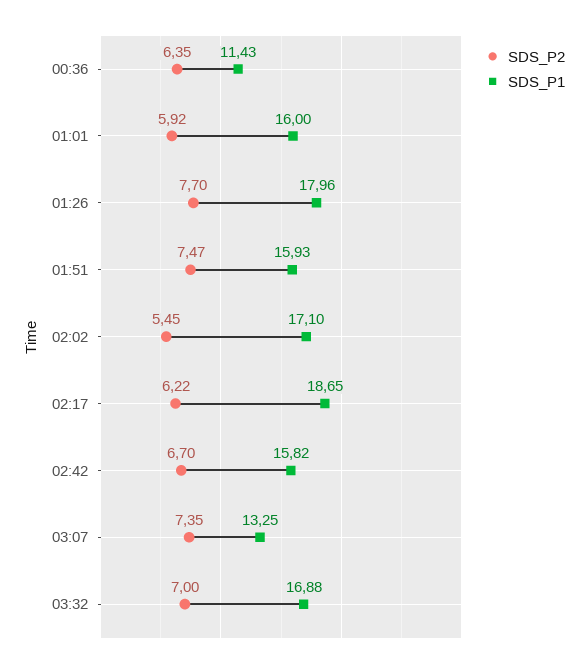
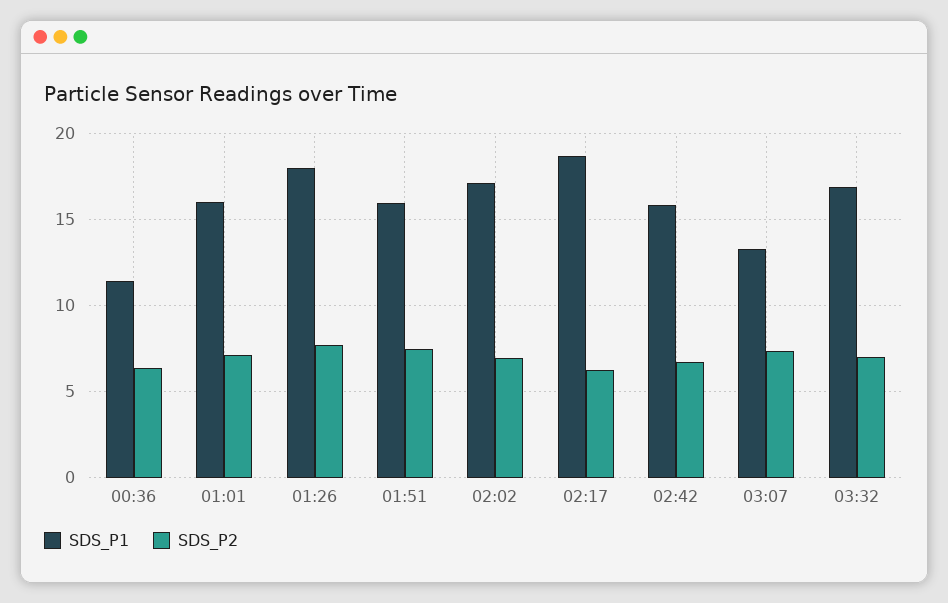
  {
    "SDS_P2": {
      "00:36": 6.35,
-     "01:01": 5.92,
+     "01:01": 7,
      "01:26": 7.7,
      "01:51": 7.47,
-     "02:02": 5.45,
+     "02:02": 7,
      "02:17": 6.22,
      "02:42": 6.7,
      "03:07": 7.35,
      "03:32": 7
    },
    "SDS_P1": {
      "00:36": 11.43,
      "01:01": 16,
      "01:26": 17.96,
      "01:51": 15.93,
      "02:02": 17.1,
      "02:17": 18.65,
      "02:42": 15.82,
      "03:07": 13.25,
      "03:32": 16.88
    }
  }

